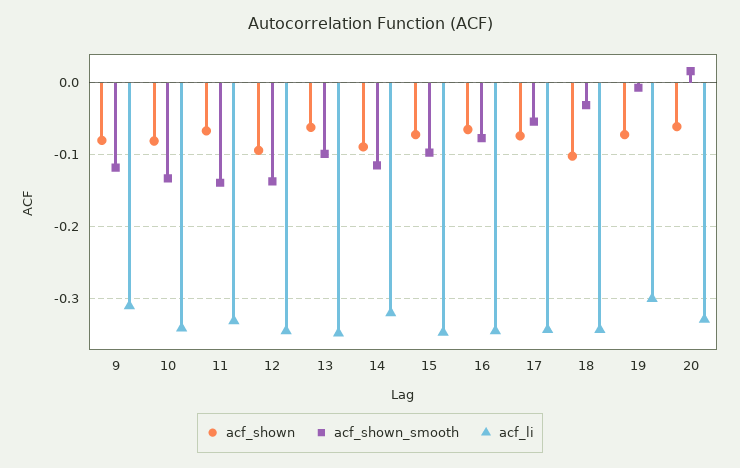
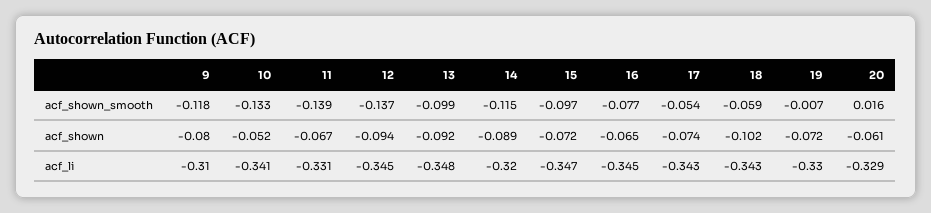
  {
    "acf_shown": {
      "9": -0.08,
-     "10": -0.08,
+     "10": -0.052,
      "11": -0.067,
      "12": -0.094,
-     "13": -0.06,
+     "13": -0.092,
      "14": -0.089,
      "15": -0.072,
      "16": -0.065,
      "17": -0.074,
      "18": -0.102,
      "19": -0.072,
      "20": -0.061
    },
    "acf_shown_smooth": {
      "9": -0.118,
      "10": -0.133,
      "11": -0.139,
      "12": -0.137,
      "13": -0.099,
      "14": -0.115,
      "15": -0.097,
      "16": -0.077,
      "17": -0.054,
-     "18": -0.03,
+     "18": -0.059,
      "19": -0.007,
      "20": 0.016
    },
    "acf_li": {
      "9": -0.31,
      "10": -0.341,
      "11": -0.331,
      "12": -0.345,
      "13": -0.348,
      "14": -0.32,
      "15": -0.347,
      "16": -0.345,
      "17": -0.343,
      "18": -0.343,
-     "19": -0.3,
+     "19": -0.33,
      "20": -0.329
    }
  }

